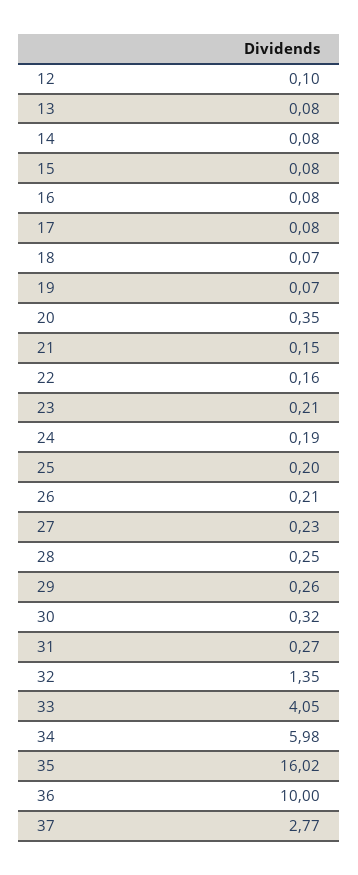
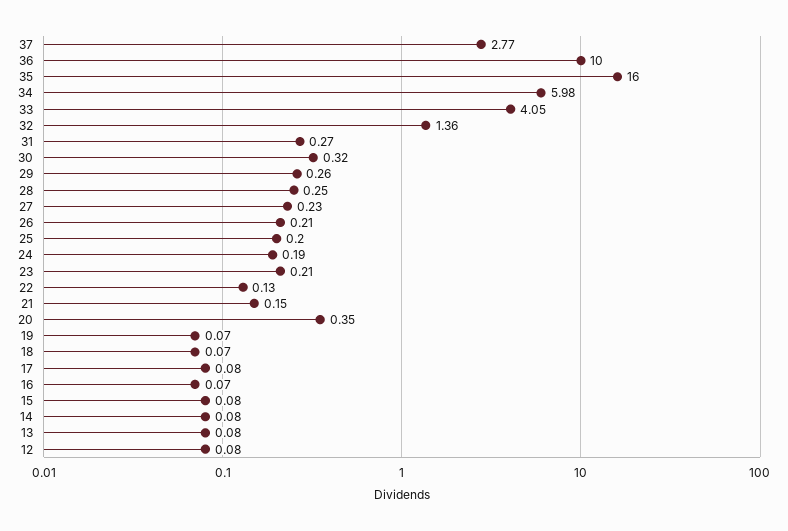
  {
-   "12": 0.1,
+   "12": 0.08,
    "13": 0.08,
    "14": 0.08,
    "15": 0.08,
-   "16": 0.08,
+   "16": 0.07,
    "17": 0.08,
    "18": 0.07,
    "19": 0.07,
    "20": 0.35,
    "21": 0.15,
-   "22": 0.16,
+   "22": 0.13,
    "23": 0.21,
    "24": 0.19,
    "25": 0.2,
    "26": 0.21,
    "27": 0.23,
    "28": 0.25,
    "29": 0.26,
    "30": 0.32,
    "31": 0.27,
-   "32": 1.35,
+   "32": 1.36,
    "33": 4.05,
    "34": 5.98,
-   "35": 16.02,
+   "35": 16,
    "36": 10,
    "37": 2.77
  }

